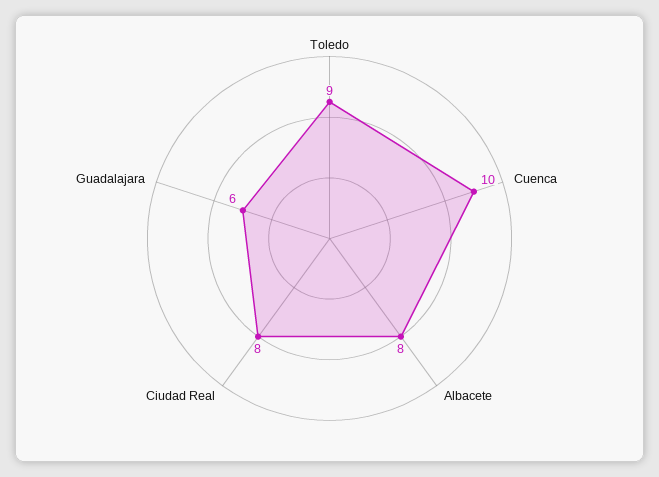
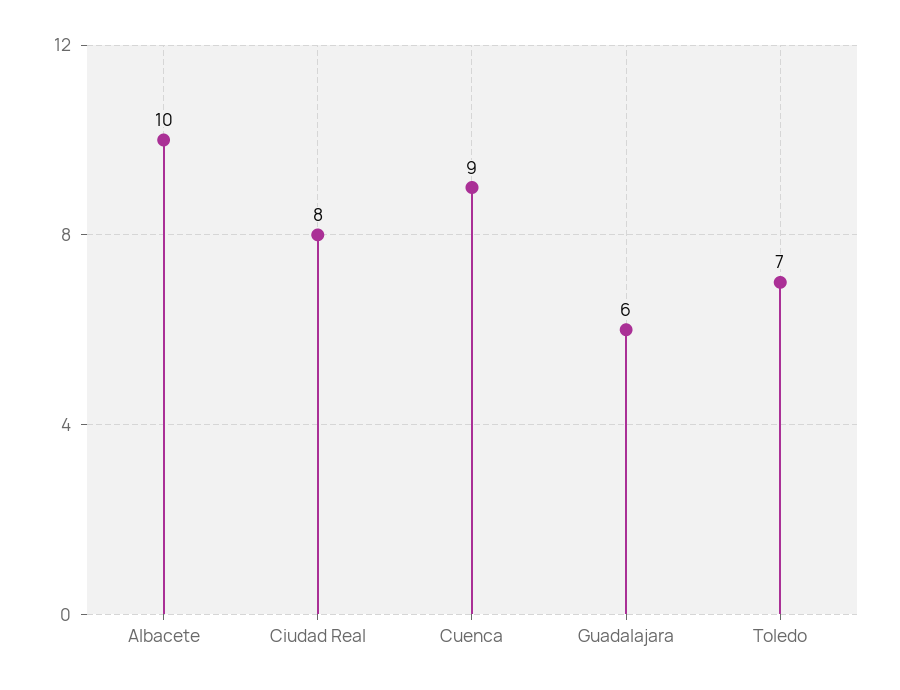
  {
-   "Toledo": 9,
+   "Toledo": 7,
-   "Cuenca": 10,
+   "Cuenca": 9,
-   "Albacete": 8,
+   "Albacete": 10,
    "Ciudad Real": 8,
    "Guadalajara": 6
  }

